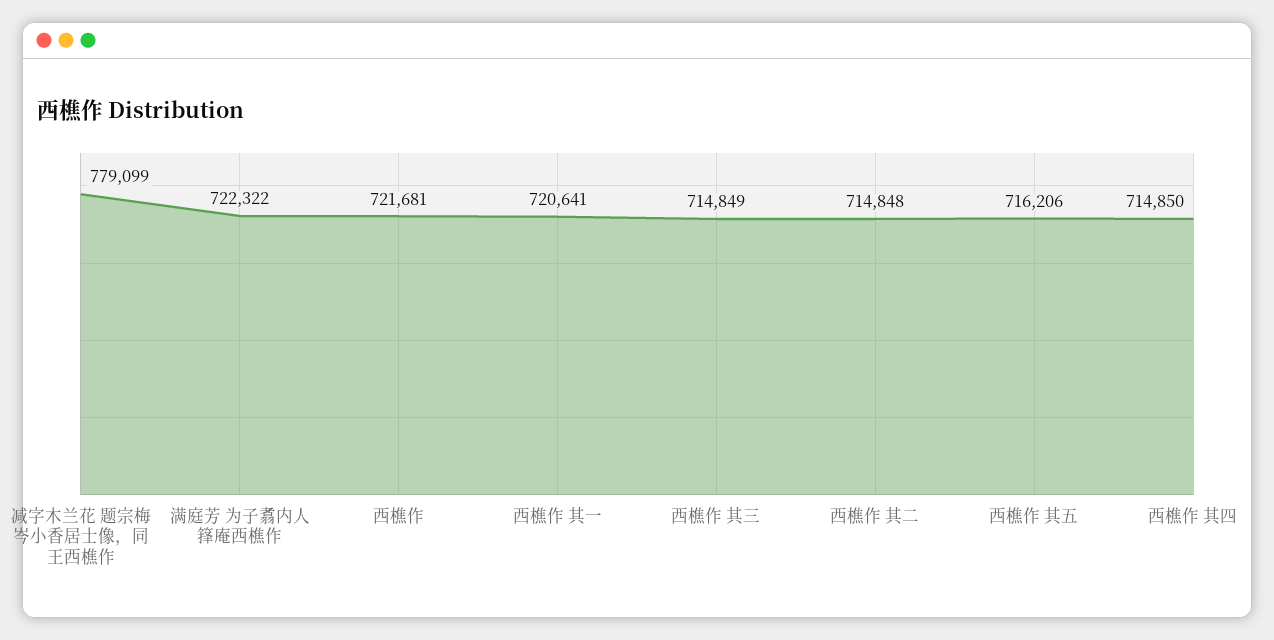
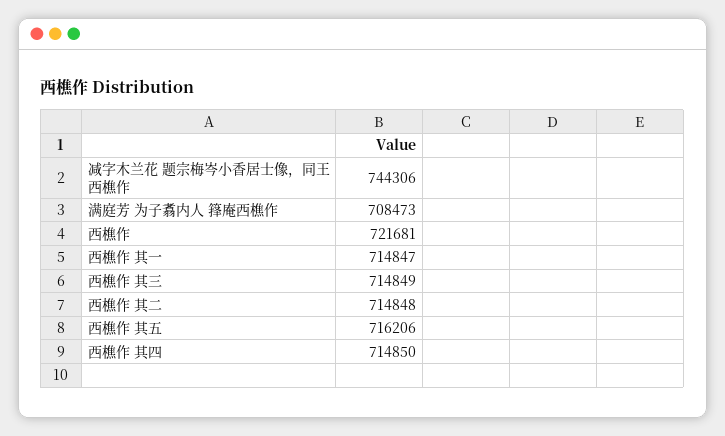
  {
-   "减字木兰花 题宗梅岑小香居士像，同王西樵作": 779099,
+   "减字木兰花 题宗梅岑小香居士像，同王西樵作": 744306,
-   "满庭芳 为子翥内人 箨庵西樵作": 722322,
+   "满庭芳 为子翥内人 箨庵西樵作": 708473,
    "西樵作": 721681,
-   "西樵作 其一": 720641,
+   "西樵作 其一": 714847,
    "西樵作 其三": 714849,
    "西樵作 其二": 714848,
    "西樵作 其五": 716206,
    "西樵作 其四": 714850
  }

